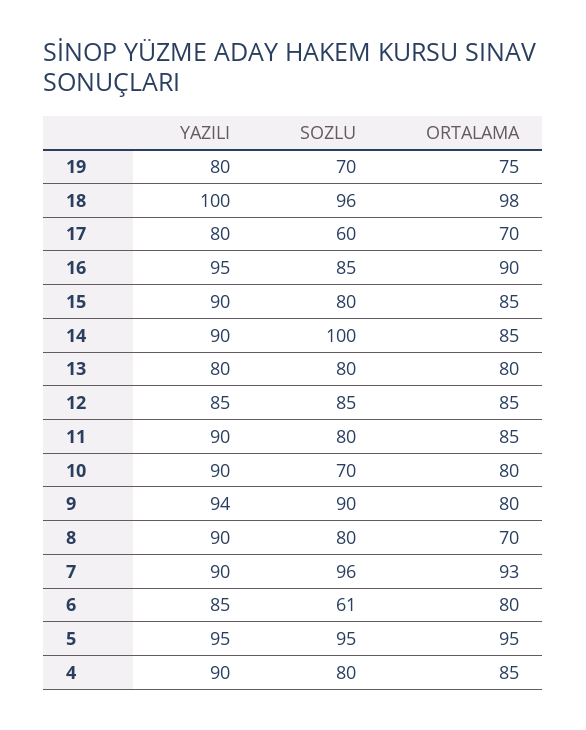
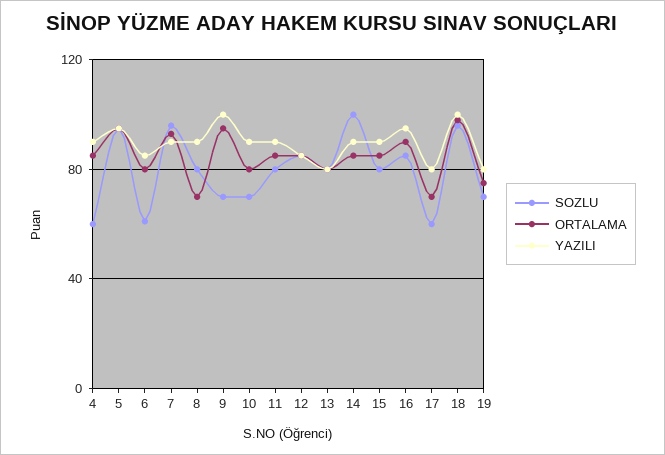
  {
    "YAZILI": {
      "19": 80,
      "18": 100,
      "17": 80,
      "16": 95,
      "15": 90,
      "14": 90,
      "13": 80,
      "12": 85,
      "11": 90,
      "10": 90,
-     "9": 94,
+     "9": 100,
      "8": 90,
      "7": 90,
      "6": 85,
      "5": 95,
      "4": 90
    },
    "SOZLU": {
      "19": 70,
      "18": 96,
      "17": 60,
      "16": 85,
      "15": 80,
      "14": 100,
      "13": 80,
      "12": 85,
      "11": 80,
      "10": 70,
-     "9": 90,
+     "9": 70,
      "8": 80,
      "7": 96,
      "6": 61,
      "5": 95,
-     "4": 80
+     "4": 60
    },
    "ORTALAMA": {
      "19": 75,
      "18": 98,
      "17": 70,
      "16": 90,
      "15": 85,
      "14": 85,
      "13": 80,
      "12": 85,
      "11": 85,
      "10": 80,
-     "9": 80,
+     "9": 95,
      "8": 70,
      "7": 93,
      "6": 80,
      "5": 95,
      "4": 85
    }
  }

